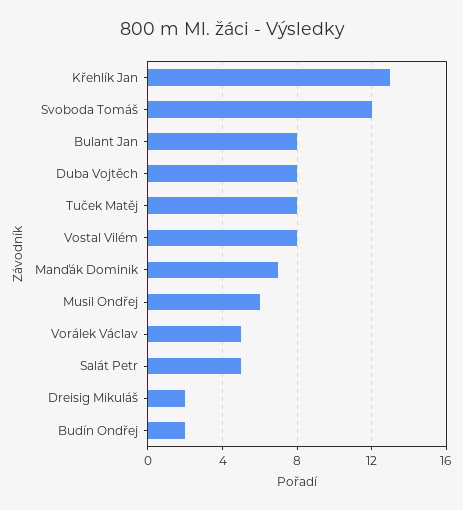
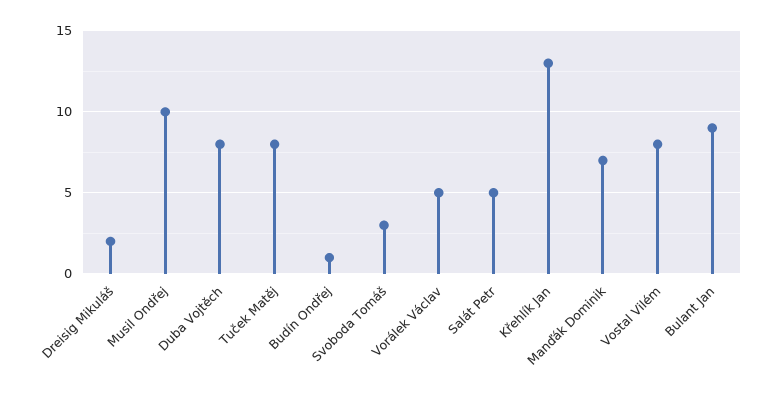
  {
    "Křehlík Jan": 13,
-   "Svoboda Tomáš": 12,
+   "Svoboda Tomáš": 3,
-   "Bulant Jan": 8,
+   "Bulant Jan": 9,
    "Duba Vojtěch": 8,
    "Tuček Matěj": 8,
    "Vostal Vilém": 8,
    "Manďák Dominik": 7,
-   "Musil Ondřej": 6,
+   "Musil Ondřej": 10,
    "Vorálek Václav": 5,
    "Salát Petr": 5,
    "Dreisig Mikuláš": 2,
-   "Budín Ondřej": 2
+   "Budín Ondřej": 1
  }

